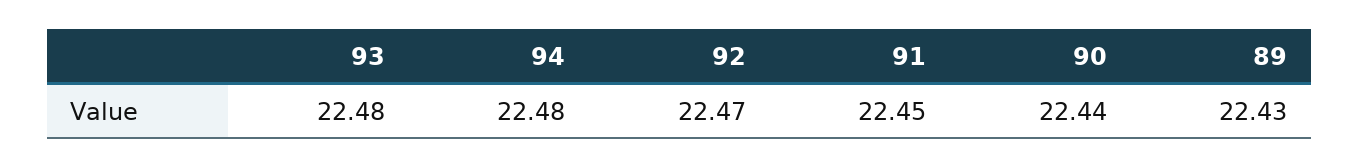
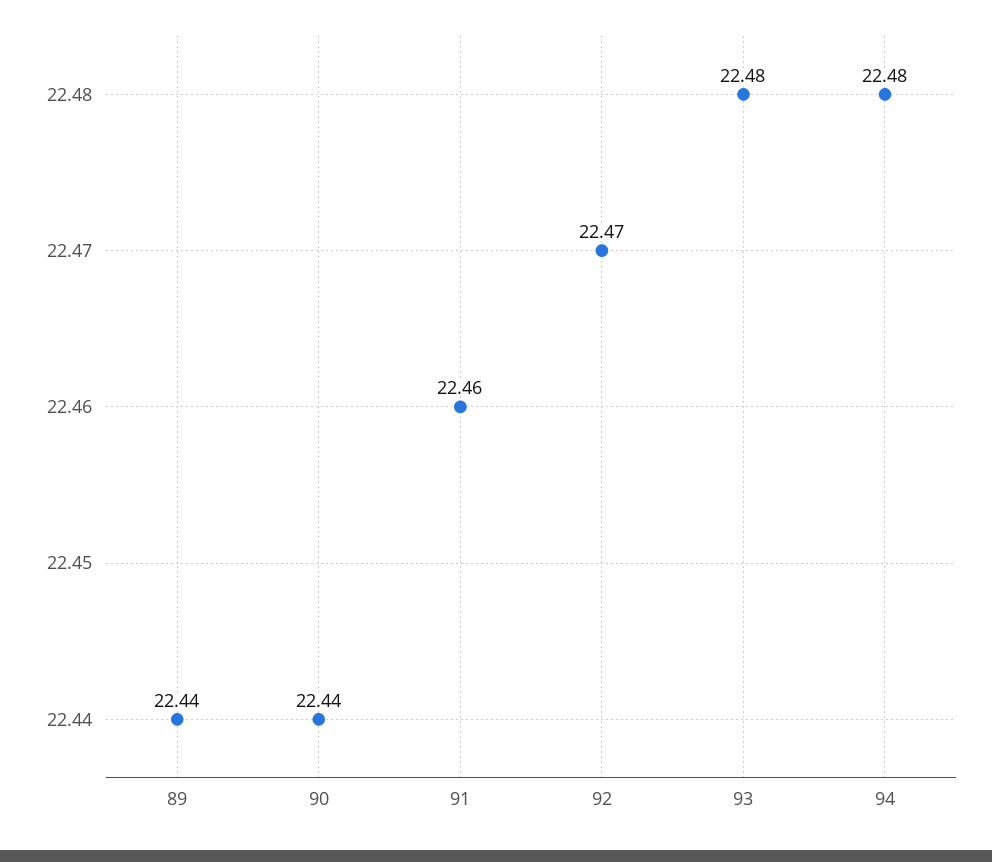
  {
    "93": 22.48,
    "94": 22.48,
    "92": 22.47,
-   "91": 22.45,
+   "91": 22.46,
    "90": 22.44,
-   "89": 22.43
+   "89": 22.44
  }

